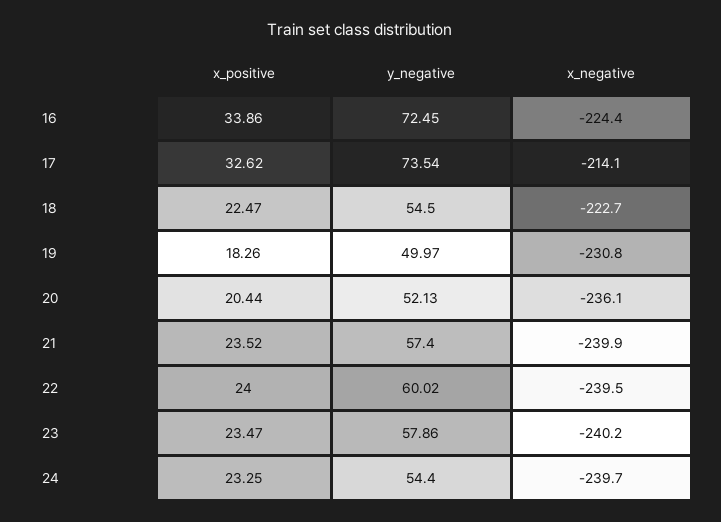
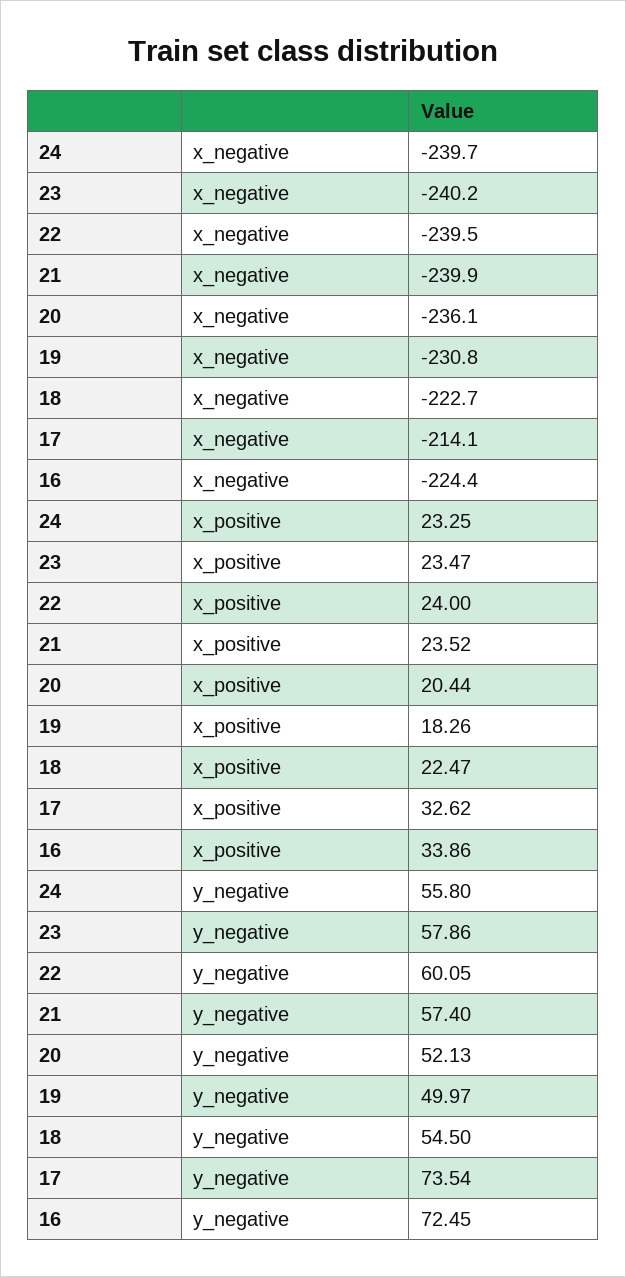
  {
    "x_positive": {
      "16": 33.86,
      "17": 32.62,
      "18": 22.47,
      "19": 18.26,
      "20": 20.44,
      "21": 23.52,
      "22": 24,
      "23": 23.47,
      "24": 23.25
    },
    "y_negative": {
      "16": 72.45,
      "17": 73.54,
      "18": 54.5,
      "19": 49.97,
      "20": 52.13,
      "21": 57.4,
-     "22": 60.02,
+     "22": 60.05,
      "23": 57.86,
-     "24": 54.4
+     "24": 55.8
    },
    "x_negative": {
      "16": -224.4,
      "17": -214.1,
      "18": -222.7,
      "19": -230.8,
      "20": -236.1,
      "21": -239.9,
      "22": -239.5,
      "23": -240.2,
      "24": -239.7
    }
  }

